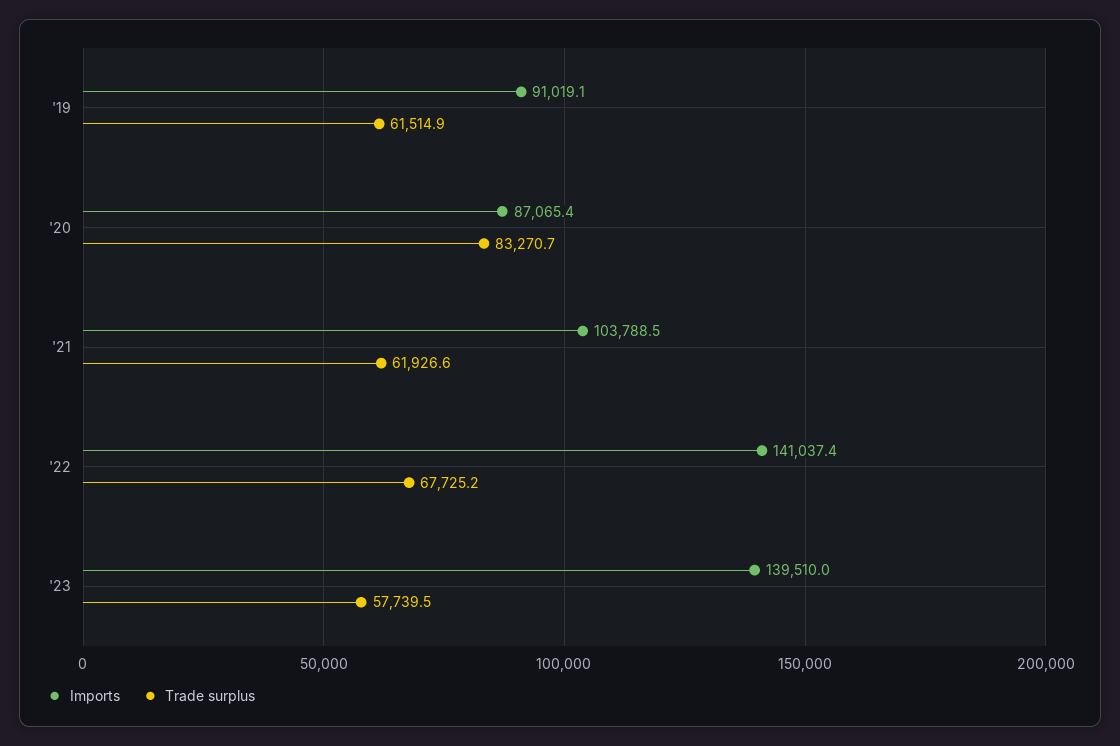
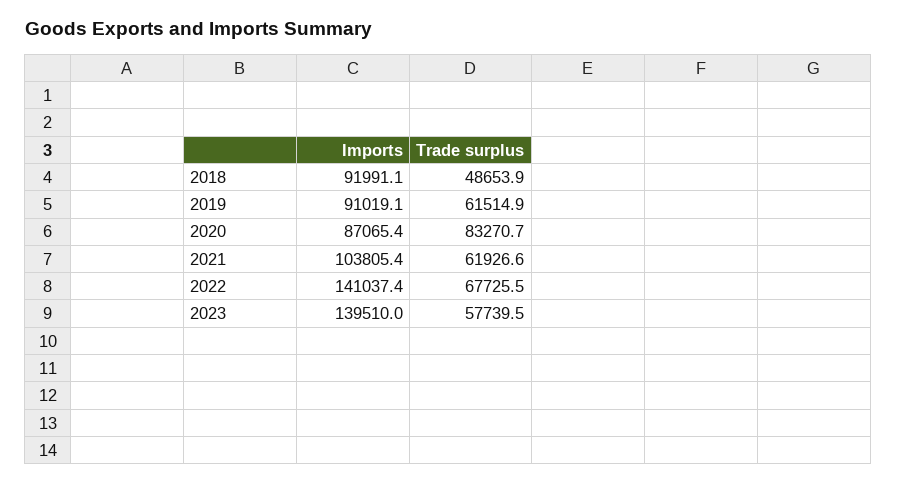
  {
    "Imports": {
      "'19": 91019.1,
      "'20": 87065.4,
-     "'21": 103788.5,
+     "'21": 103805.4,
      "'22": 141037.4,
-     "'23": 139510
+     "'23": 139510,
+     "2018": 91991.1
    },
    "Trade surplus": {
      "'19": 61514.9,
      "'20": 83270.7,
      "'21": 61926.6,
-     "'22": 67725.2,
+     "'22": 67725.5,
-     "'23": 57739.5
+     "'23": 57739.5,
+     "2018": 48653.9
    }
  }

